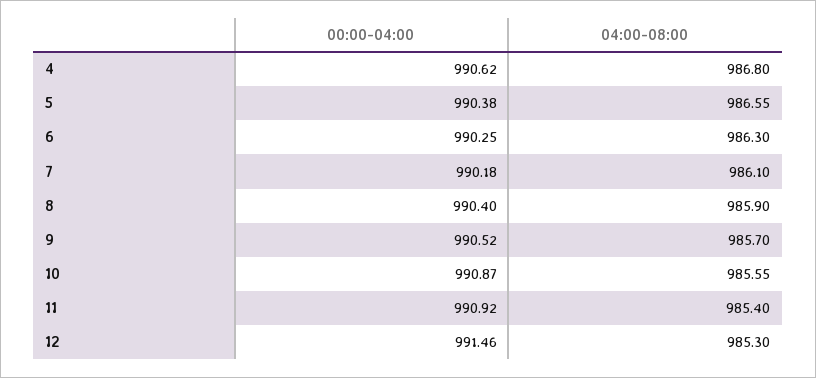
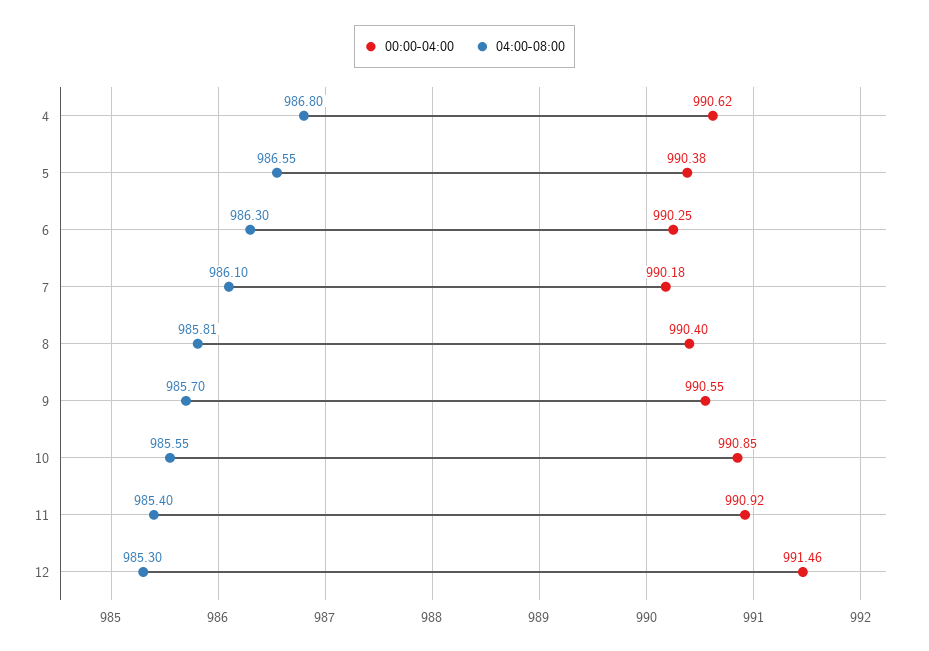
  {
    "00:00-04:00": {
      "4": 990.62,
      "5": 990.38,
      "6": 990.25,
      "7": 990.18,
      "8": 990.4,
-     "9": 990.52,
+     "9": 990.55,
-     "10": 990.87,
+     "10": 990.85,
      "11": 990.92,
      "12": 991.46
    },
    "04:00-08:00": {
      "4": 986.8,
      "5": 986.55,
      "6": 986.3,
      "7": 986.1,
-     "8": 985.9,
+     "8": 985.81,
      "9": 985.7,
      "10": 985.55,
      "11": 985.4,
      "12": 985.3
    }
  }

